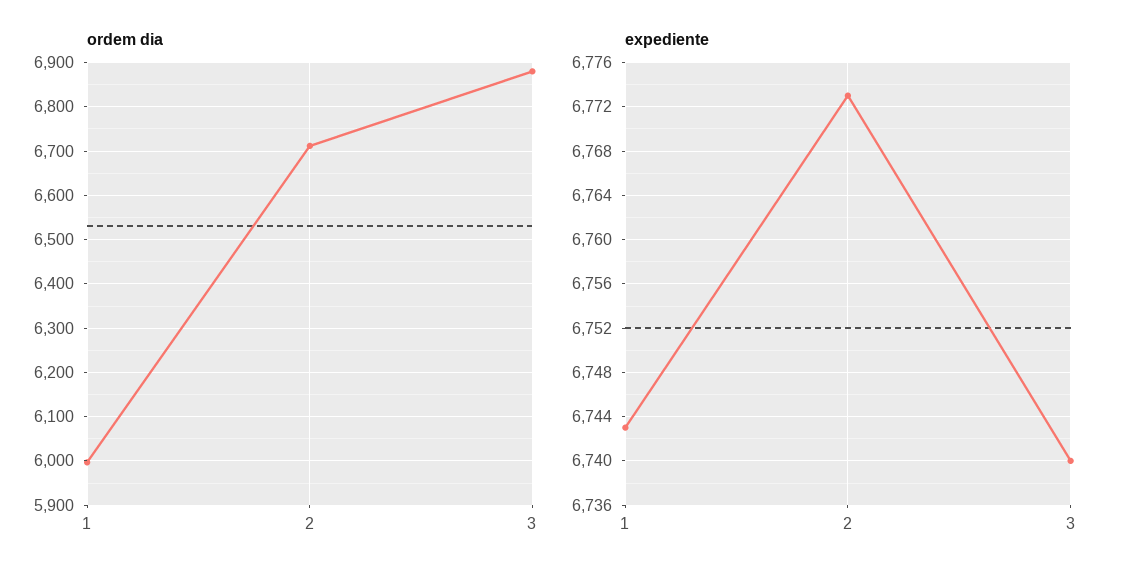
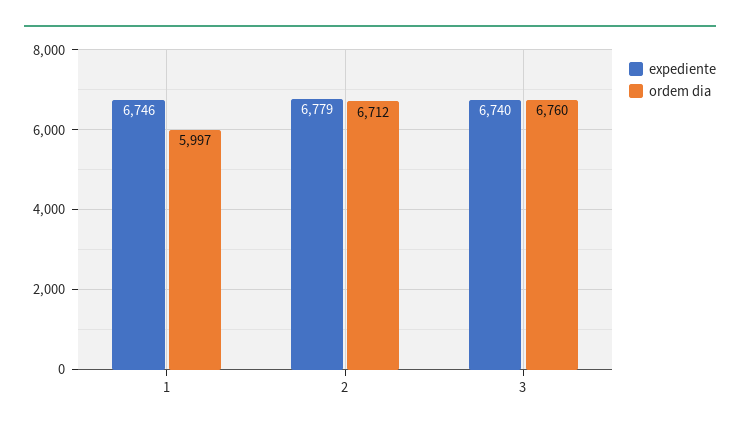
  {
    "ordem dia": {
      "1": 5997,
      "2": 6712,
-     "3": 6880
+     "3": 6760
    },
    "expediente": {
-     "1": 6743,
+     "1": 6746,
-     "2": 6773,
+     "2": 6779,
      "3": 6740
    }
  }

